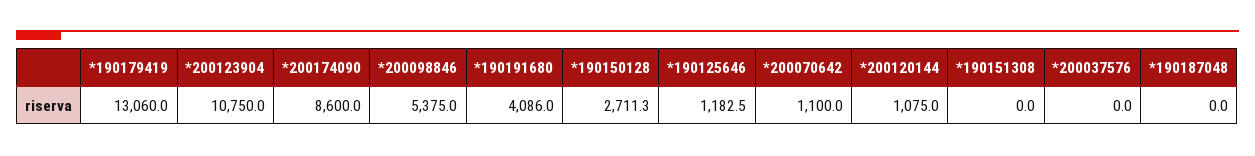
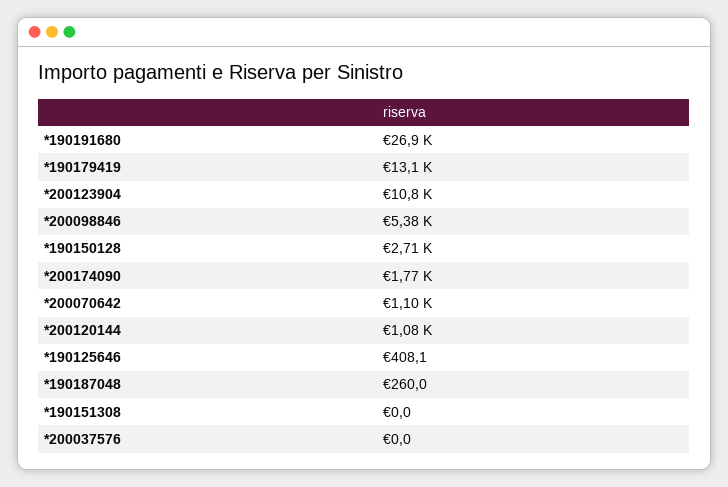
  {
    "*190179419": 13060,
    "*200123904": 10750,
-   "*200174090": 8600,
+   "*200174090": 1770,
    "*200098846": 5375,
-   "*190191680": 4086,
+   "*190191680": 26900,
    "*190150128": 2711.3,
-   "*190125646": 1182.5,
+   "*190125646": 408.1,
    "*200070642": 1100,
    "*200120144": 1075,
    "*190151308": 0,
    "*200037576": 0,
-   "*190187048": 0
+   "*190187048": 260
  }

